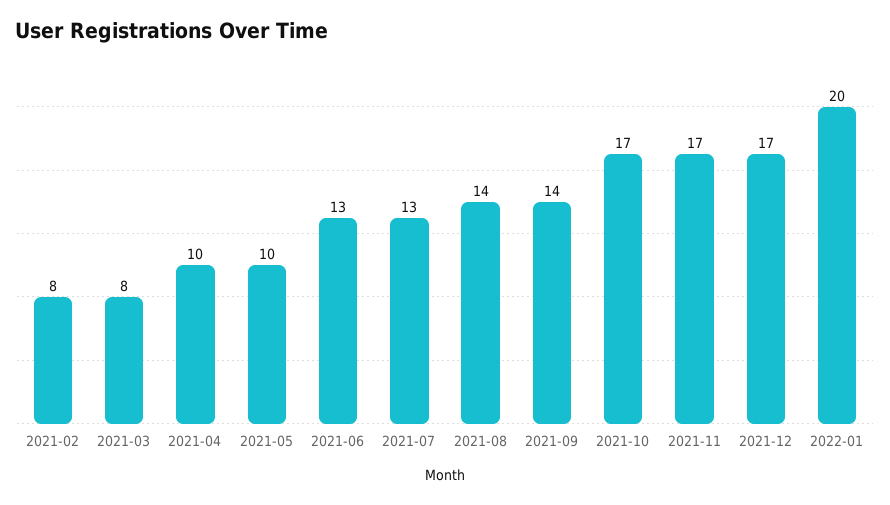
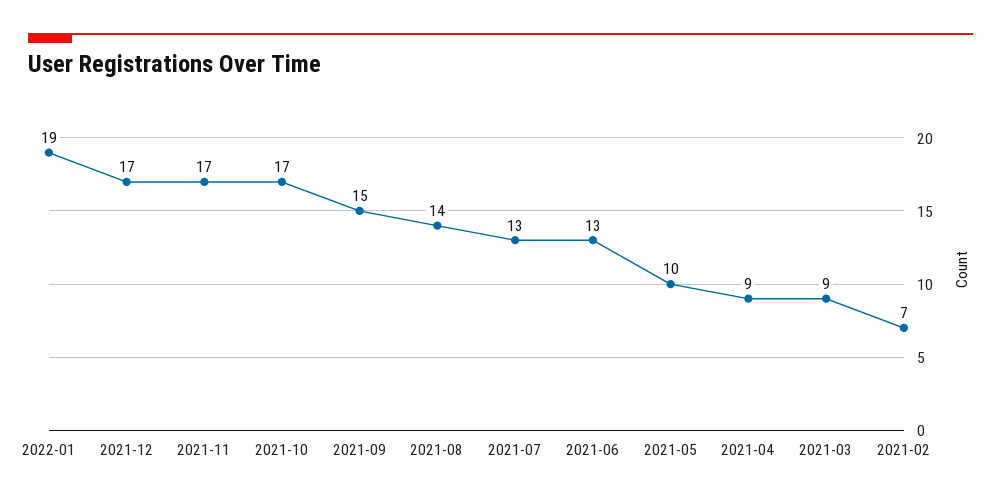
  {
-   "2021-02": 8,
+   "2021-02": 7,
-   "2021-03": 8,
+   "2021-03": 9,
-   "2021-04": 10,
+   "2021-04": 9,
    "2021-05": 10,
    "2021-06": 13,
    "2021-07": 13,
    "2021-08": 14,
-   "2021-09": 14,
+   "2021-09": 15,
    "2021-10": 17,
    "2021-11": 17,
    "2021-12": 17,
-   "2022-01": 20
+   "2022-01": 19
  }

